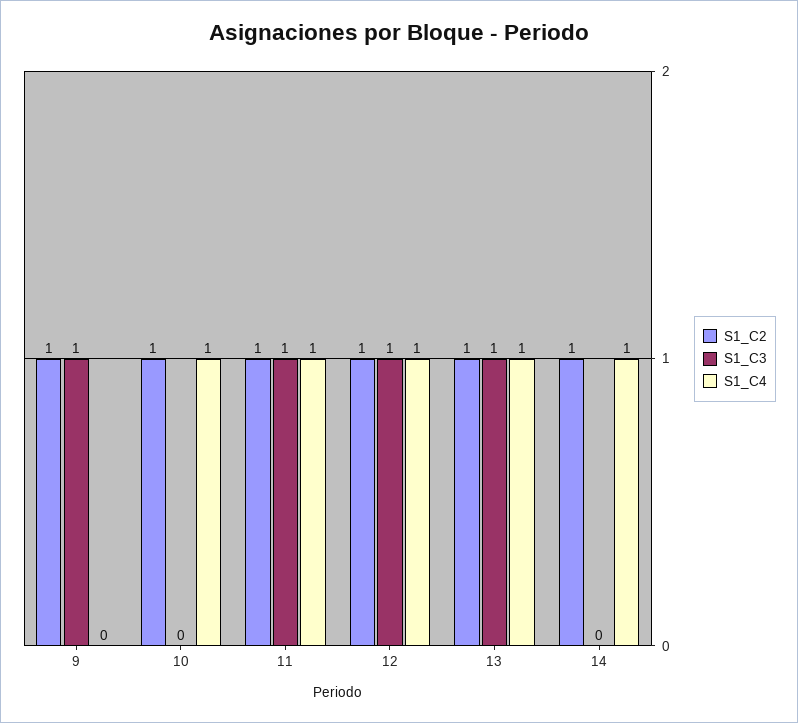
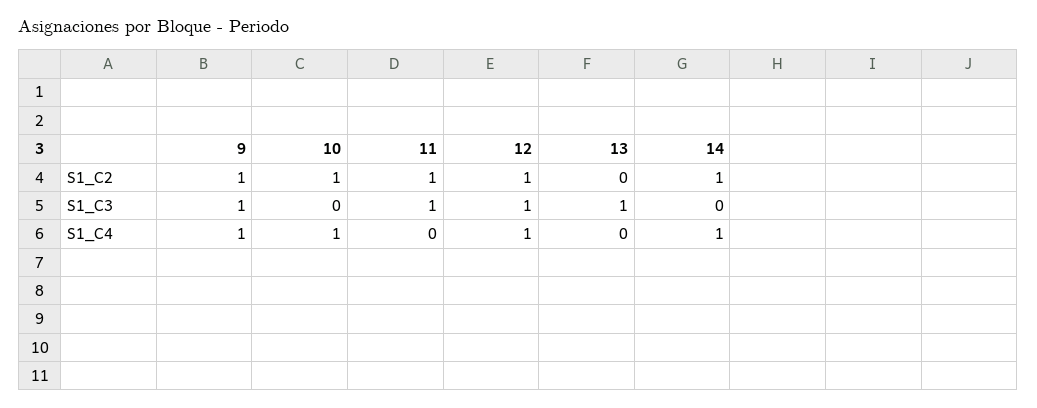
  {
    "S1_C2": {
      "9": 1,
      "10": 1,
      "11": 1,
      "12": 1,
-     "13": 1,
+     "13": 0,
      "14": 1
    },
    "S1_C3": {
      "9": 1,
      "10": 0,
      "11": 1,
      "12": 1,
      "13": 1,
      "14": 0
    },
    "S1_C4": {
-     "9": 0,
+     "9": 1,
      "10": 1,
-     "11": 1,
+     "11": 0,
      "12": 1,
-     "13": 1,
+     "13": 0,
      "14": 1
    }
  }

